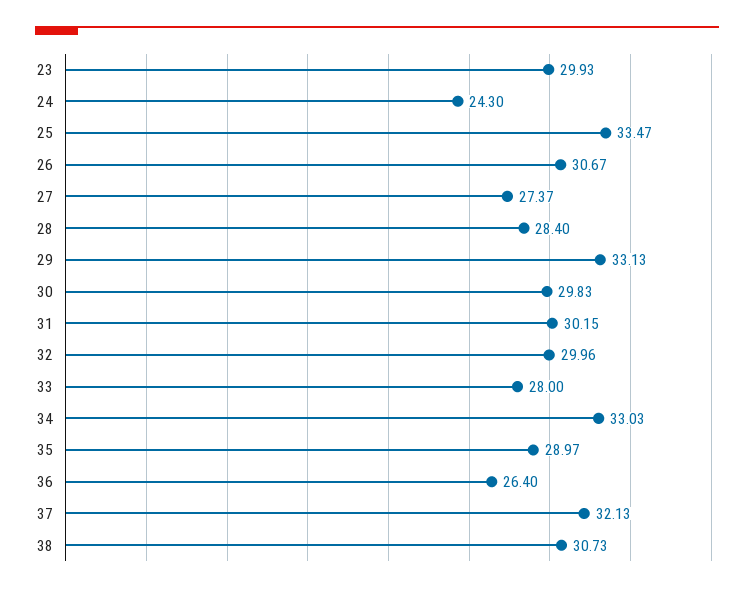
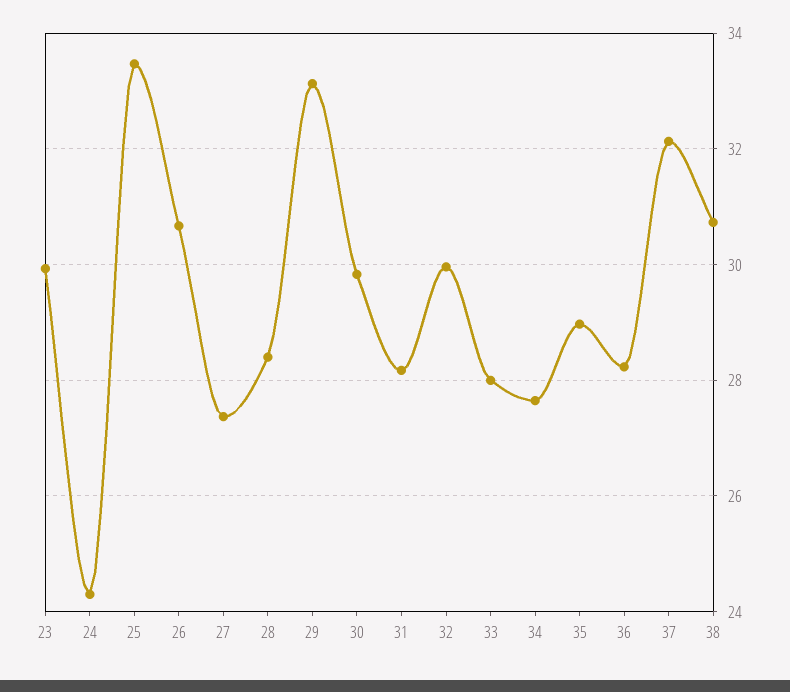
  {
    "23": 29.93,
    "24": 24.3,
    "25": 33.47,
    "26": 30.67,
    "27": 27.37,
    "28": 28.4,
    "29": 33.13,
    "30": 29.83,
-   "31": 30.15,
+   "31": 28.2,
    "32": 29.96,
    "33": 28,
-   "34": 33.03,
+   "34": 27.6,
    "35": 28.97,
-   "36": 26.4,
+   "36": 28.2,
    "37": 32.13,
    "38": 30.73
  }

